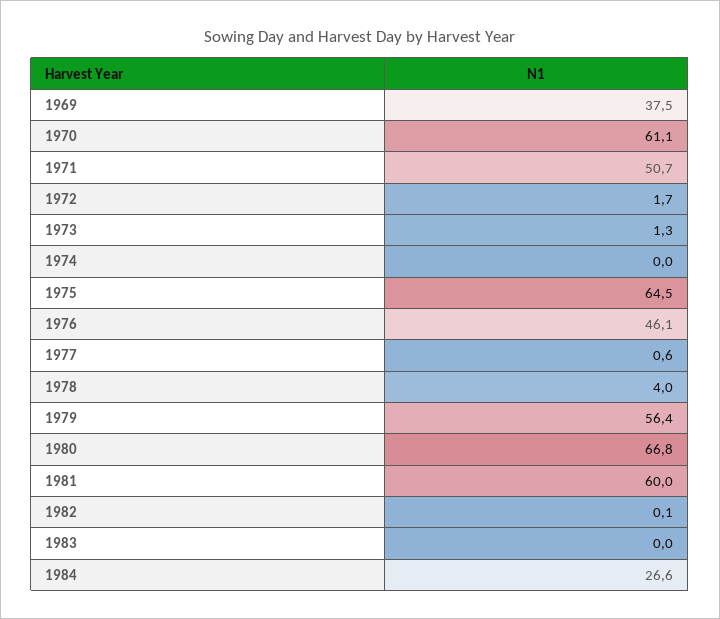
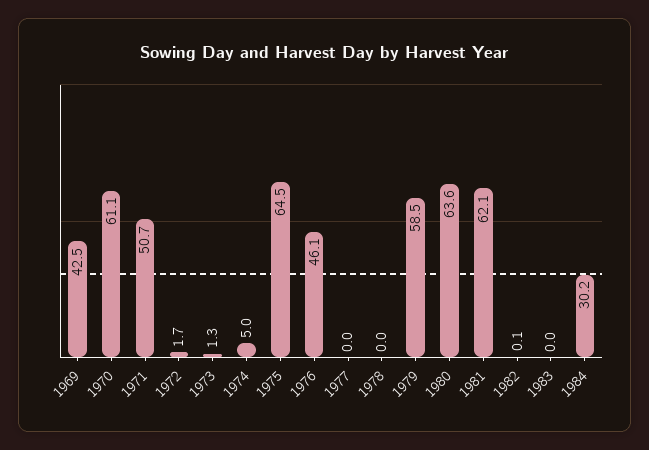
  {
-   "1969": 37.5,
+   "1969": 42.5,
    "1970": 61.1,
    "1971": 50.7,
    "1972": 1.7,
    "1973": 1.3,
-   "1974": 0,
+   "1974": 5,
    "1975": 64.5,
    "1976": 46.1,
-   "1977": 0.6,
+   "1977": 0,
-   "1978": 4,
+   "1978": 0,
-   "1979": 56.4,
+   "1979": 58.5,
-   "1980": 66.8,
+   "1980": 63.6,
-   "1981": 60,
+   "1981": 62.1,
    "1982": 0.1,
    "1983": 0,
-   "1984": 26.6
+   "1984": 30.2
  }

